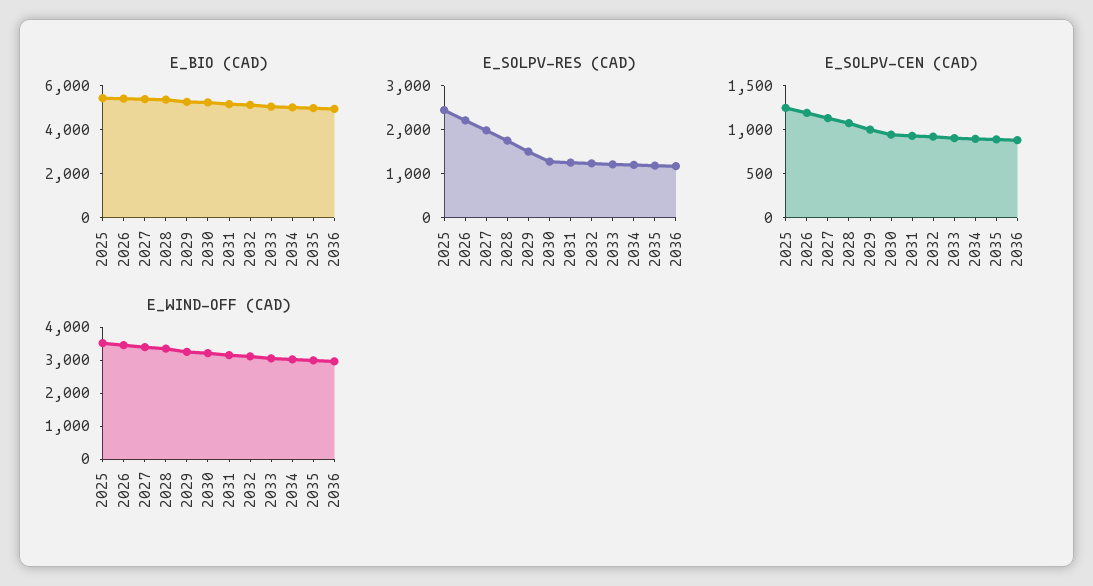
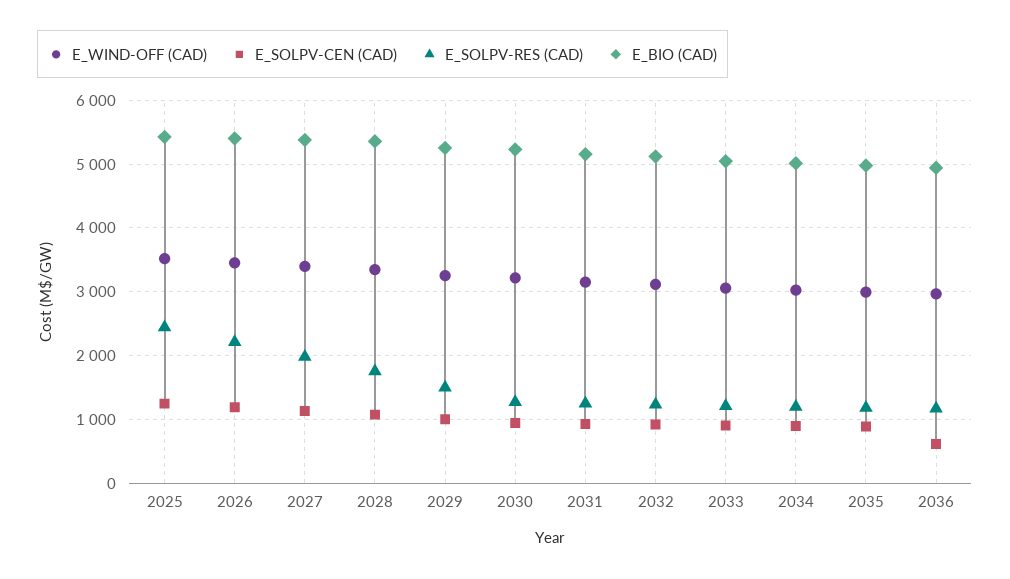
  {
    "E_BIO (CAD)": {
      "2025": 5400,
      "2026": 5400,
      "2027": 5400,
      "2028": 5400,
      "2029": 5300,
      "2030": 5200,
      "2031": 5200,
      "2032": 5100,
      "2033": 5000,
      "2034": 5000,
      "2035": 5000,
      "2036": 4900
    },
    "E_SOLPV-RES (CAD)": {
      "2025": 2400,
      "2026": 2200,
      "2027": 2000,
      "2028": 1800,
      "2029": 1500,
      "2030": 1300,
      "2031": 1200,
      "2032": 1200,
      "2033": 1200,
      "2034": 1200,
      "2035": 1200,
      "2036": 1200
    },
    "E_SOLPV-CEN (CAD)": {
      "2025": 1200,
      "2026": 1200,
      "2027": 1100,
      "2028": 1100,
      "2029": 1000,
      "2030": 900,
      "2031": 900,
      "2032": 900,
      "2033": 900,
      "2034": 900,
      "2035": 900,
-     "2036": 900
+     "2036": 600
    },
    "E_WIND-OFF (CAD)": {
      "2025": 3500,
      "2026": 3500,
      "2027": 3400,
      "2028": 3300,
      "2029": 3300,
      "2030": 3200,
      "2031": 3200,
      "2032": 3100,
      "2033": 3100,
      "2034": 3000,
      "2035": 3000,
      "2036": 3000
    }
  }

